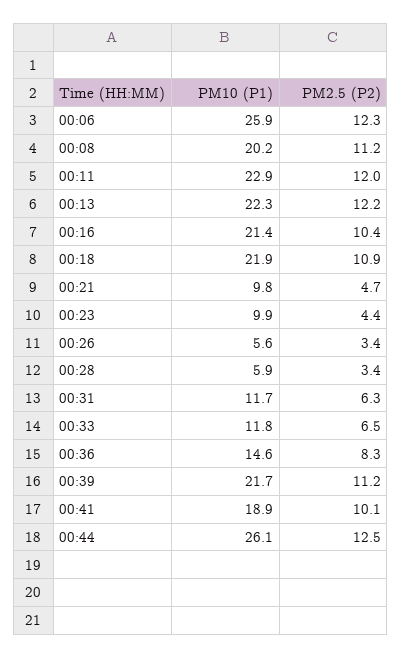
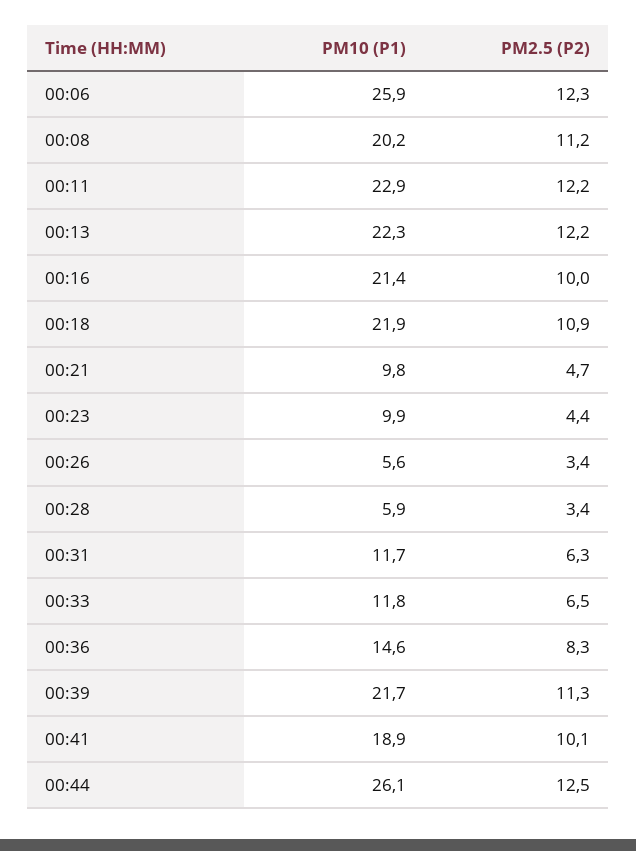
  {
    "PM10 (P1)": {
      "00:06": 25.9,
      "00:08": 20.2,
      "00:11": 22.9,
      "00:13": 22.3,
      "00:16": 21.4,
      "00:18": 21.9,
      "00:21": 9.8,
      "00:23": 9.9,
      "00:26": 5.6,
      "00:28": 5.9,
      "00:31": 11.7,
      "00:33": 11.8,
      "00:36": 14.6,
      "00:39": 21.7,
      "00:41": 18.9,
      "00:44": 26.1
    },
    "PM2.5 (P2)": {
      "00:06": 12.3,
      "00:08": 11.2,
-     "00:11": 12,
+     "00:11": 12.2,
      "00:13": 12.2,
-     "00:16": 10.4,
+     "00:16": 10,
      "00:18": 10.9,
      "00:21": 4.7,
      "00:23": 4.4,
      "00:26": 3.4,
      "00:28": 3.4,
      "00:31": 6.3,
      "00:33": 6.5,
      "00:36": 8.3,
-     "00:39": 11.2,
+     "00:39": 11.3,
      "00:41": 10.1,
      "00:44": 12.5
    }
  }

